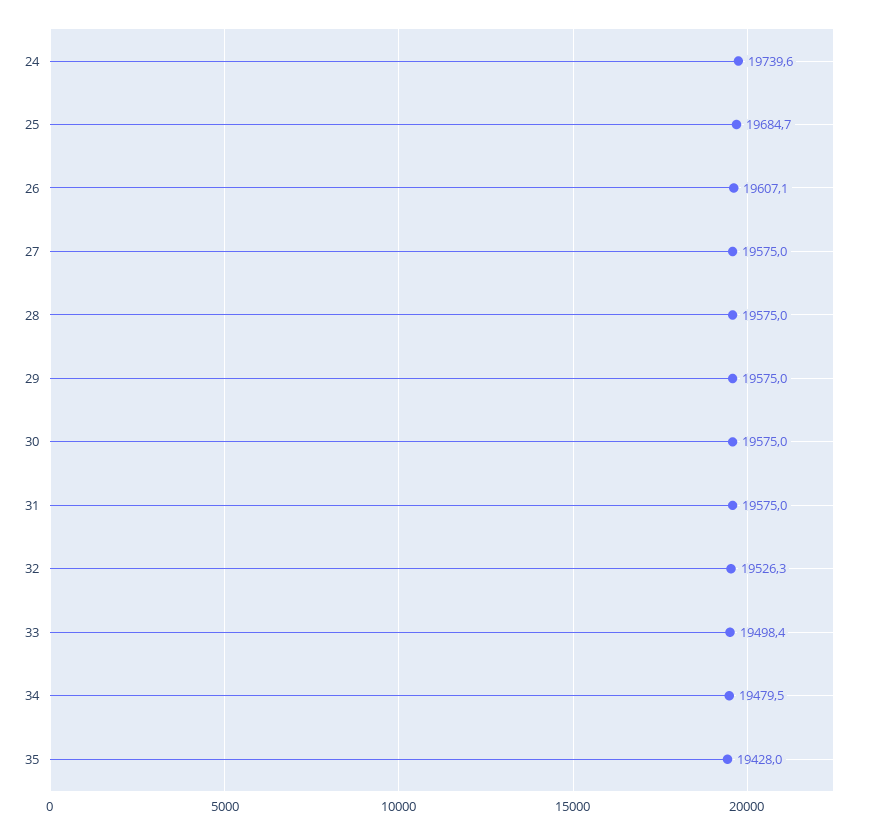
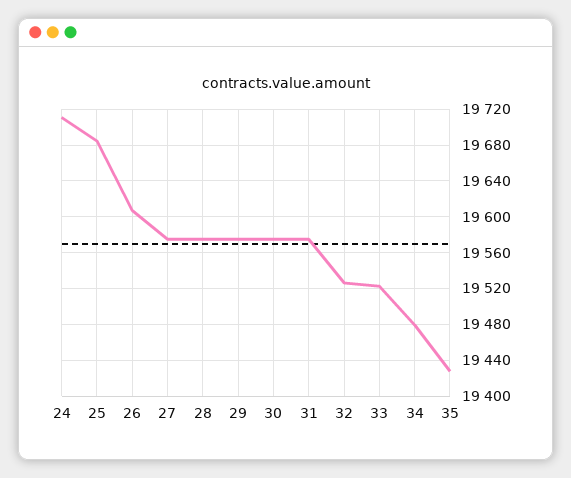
  {
-   "24": 19739.6,
+   "24": 19710,
    "25": 19684.7,
    "26": 19607.1,
    "27": 19575,
    "28": 19575,
    "29": 19575,
    "30": 19575,
    "31": 19575,
    "32": 19526.3,
-   "33": 19498.4,
+   "33": 19520,
    "34": 19479.5,
    "35": 19428
  }

